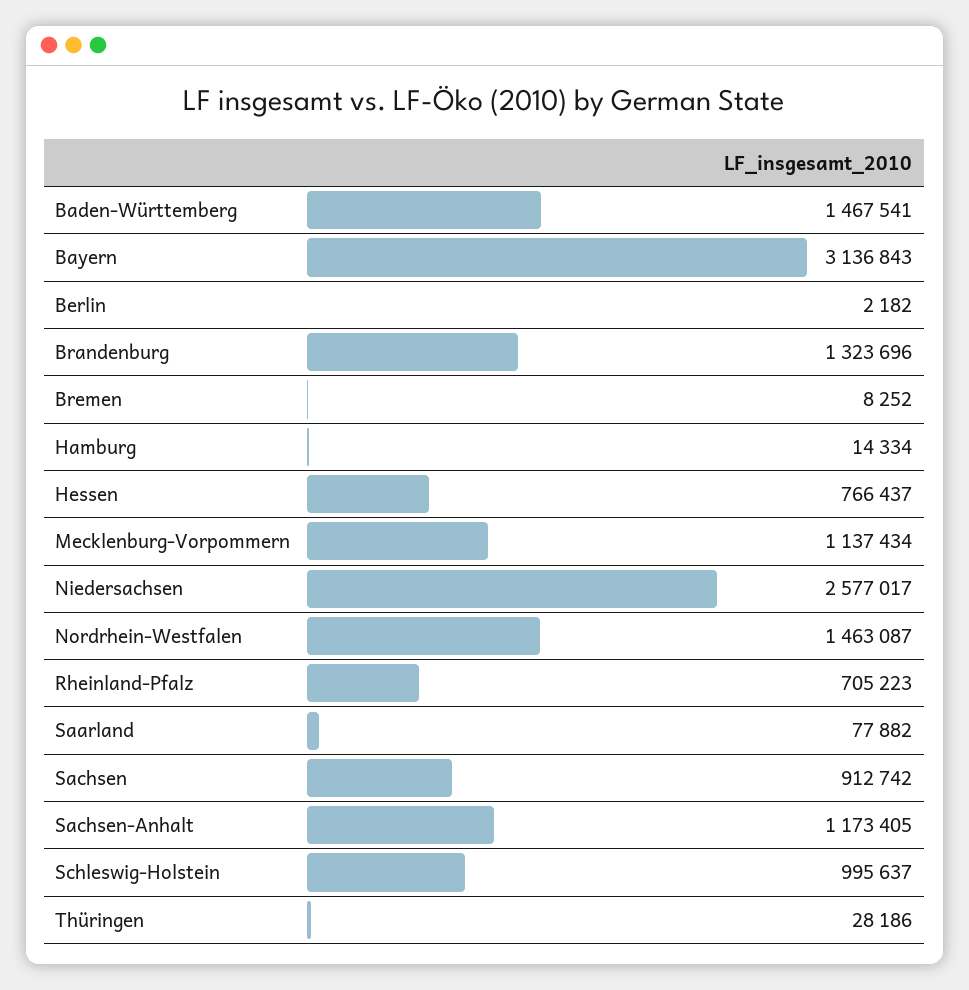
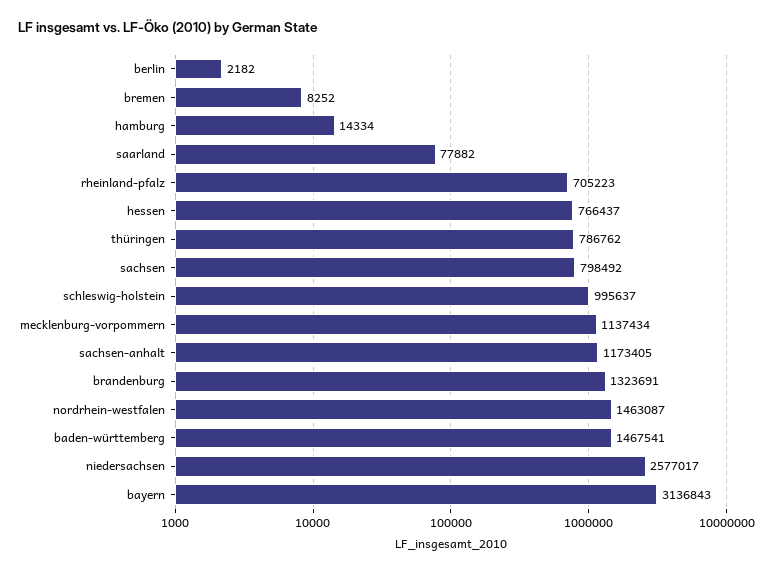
  {
    "Baden-Württemberg": 1467541,
    "Bayern": 3136843,
    "Berlin": 2182,
-   "Brandenburg": 1323696,
+   "Brandenburg": 1323691,
    "Bremen": 8252,
    "Hamburg": 14334,
    "Hessen": 766437,
    "Mecklenburg-Vorpommern": 1137434,
    "Niedersachsen": 2577017,
    "Nordrhein-Westfalen": 1463087,
    "Rheinland-Pfalz": 705223,
    "Saarland": 77882,
-   "Sachsen": 912742,
+   "Sachsen": 798492,
    "Sachsen-Anhalt": 1173405,
    "Schleswig-Holstein": 995637,
-   "Thüringen": 28186
+   "Thüringen": 786762
  }

